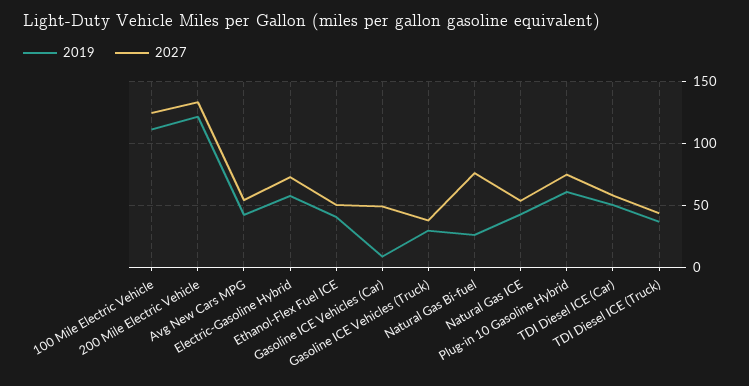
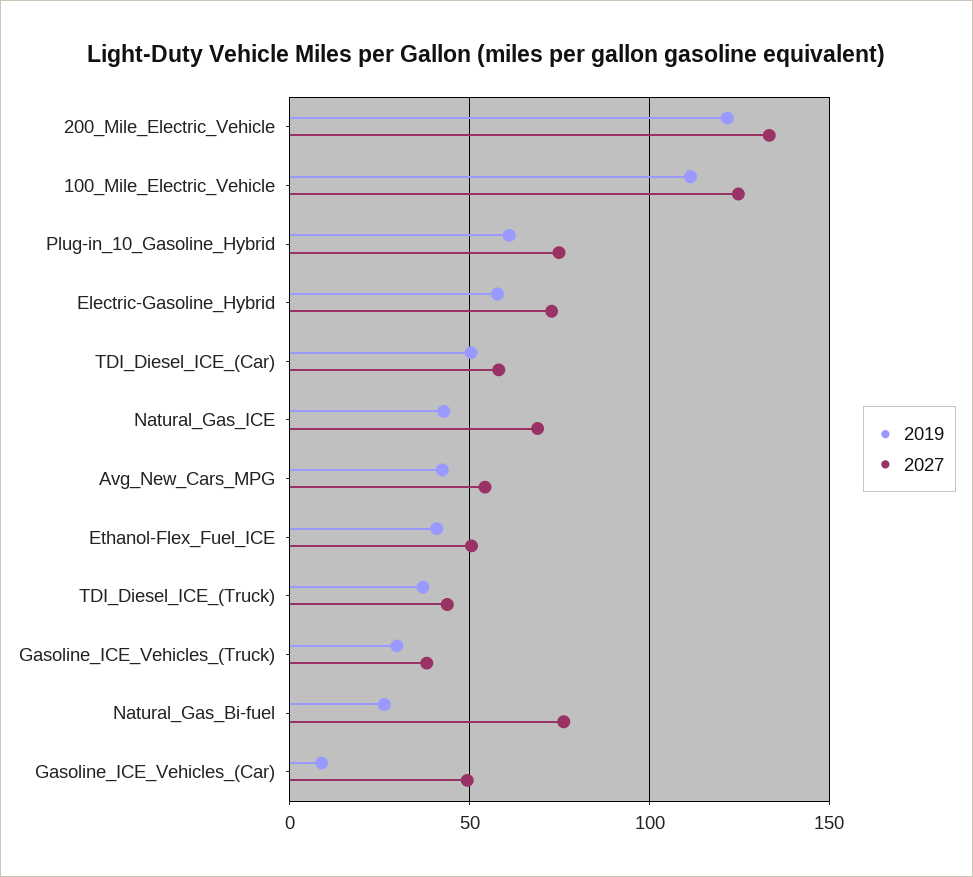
  {
    "2019": {
      "100 Mile Electric Vehicle": 110,
      "200 Mile Electric Vehicle": 120,
      "Avg New Cars MPG": 40,
      "Electric-Gasoline Hybrid": 60,
      "Ethanol-Flex Fuel ICE": 40,
      "Gasoline ICE Vehicles (Car)": 10,
      "Gasoline ICE Vehicles (Truck)": 30,
      "Natural Gas Bi-fuel": 25,
      "Natural Gas ICE": 45,
      "Plug-in 10 Gasoline Hybrid": 60,
      "TDI Diesel ICE (Car)": 50,
      "TDI Diesel ICE (Truck)": 35
    },
    "2027": {
      "100 Mile Electric Vehicle": 125,
      "200 Mile Electric Vehicle": 135,
      "Avg New Cars MPG": 55,
      "Electric-Gasoline Hybrid": 75,
      "Ethanol-Flex Fuel ICE": 50,
      "Gasoline ICE Vehicles (Car)": 50,
      "Gasoline ICE Vehicles (Truck)": 40,
      "Natural Gas Bi-fuel": 75,
-     "Natural Gas ICE": 55,
+     "Natural Gas ICE": 70,
      "Plug-in 10 Gasoline Hybrid": 75,
      "TDI Diesel ICE (Car)": 60,
      "TDI Diesel ICE (Truck)": 45
    }
  }

